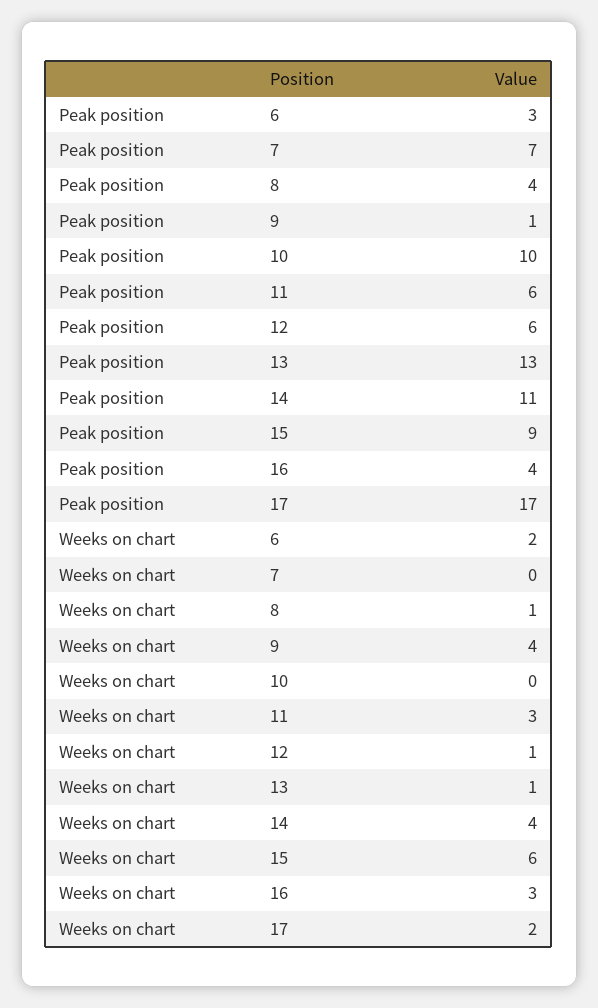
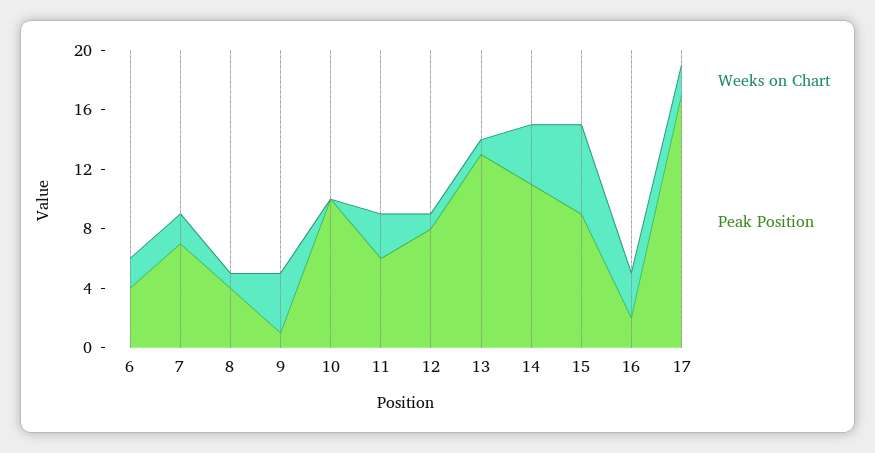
  {
    "Peak position": {
-     "6": 3,
+     "6": 4,
      "7": 7,
      "8": 4,
      "9": 1,
      "10": 10,
      "11": 6,
-     "12": 6,
+     "12": 8,
      "13": 13,
      "14": 11,
      "15": 9,
-     "16": 4,
+     "16": 2,
      "17": 17
    },
    "Weeks on chart": {
      "6": 2,
-     "7": 0,
+     "7": 2,
      "8": 1,
      "9": 4,
      "10": 0,
      "11": 3,
      "12": 1,
      "13": 1,
      "14": 4,
      "15": 6,
      "16": 3,
      "17": 2
    }
  }

